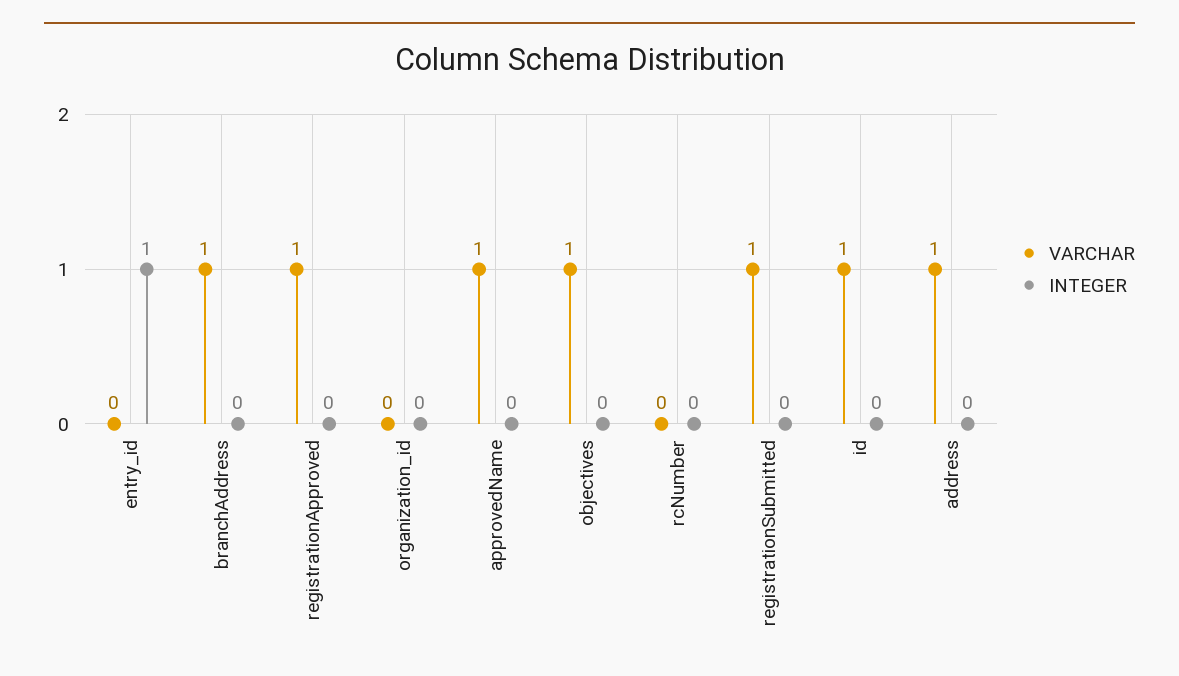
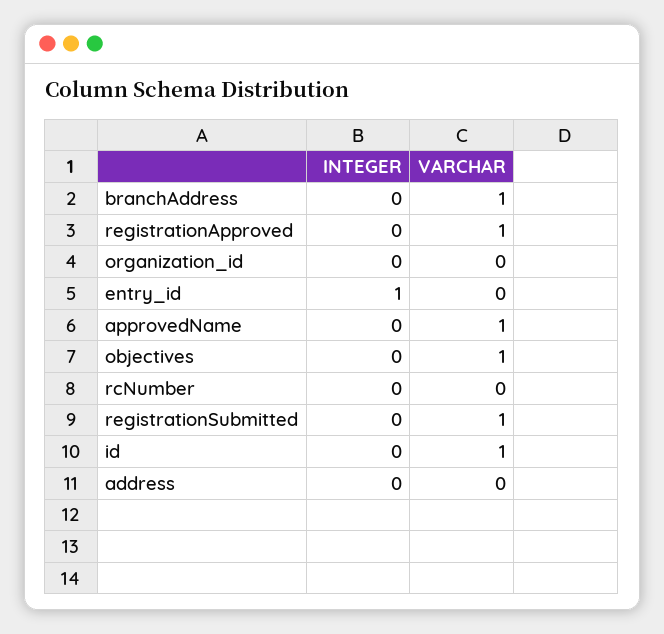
  {
    "VARCHAR": {
      "entry_id": 0,
      "branchAddress": 1,
      "registrationApproved": 1,
      "organization_id": 0,
      "approvedName": 1,
      "objectives": 1,
      "rcNumber": 0,
      "registrationSubmitted": 1,
      "id": 1,
-     "address": 1
+     "address": 0
    },
    "INTEGER": {
      "entry_id": 1,
      "branchAddress": 0,
      "registrationApproved": 0,
      "organization_id": 0,
      "approvedName": 0,
      "objectives": 0,
      "rcNumber": 0,
      "registrationSubmitted": 0,
      "id": 0,
      "address": 0
    }
  }

